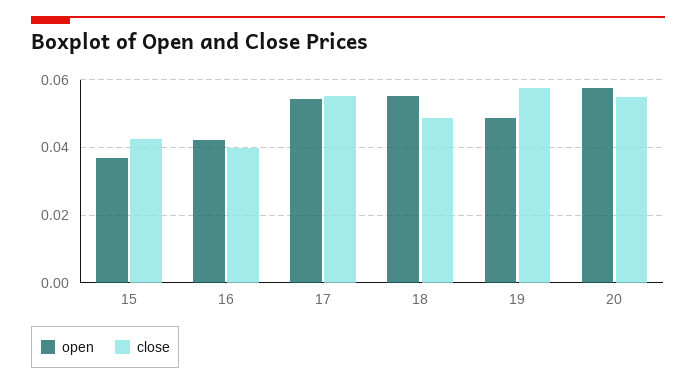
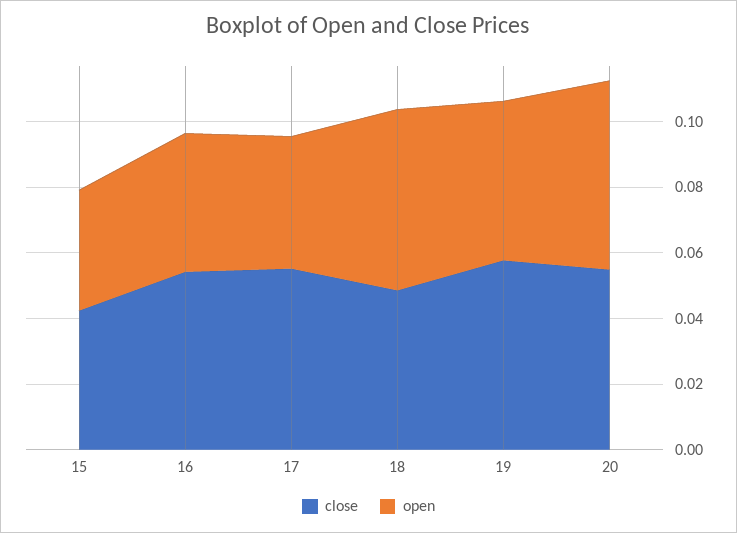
  {
    "open": {
      "15": 0.036,
      "16": 0.042,
-     "17": 0.054,
+     "17": 0.04,
      "18": 0.056,
      "19": 0.048,
      "20": 0.058
    },
    "close": {
      "15": 0.042,
-     "16": 0.04,
+     "16": 0.055,
      "17": 0.056,
      "18": 0.048,
      "19": 0.058,
      "20": 0.054
    }
  }

